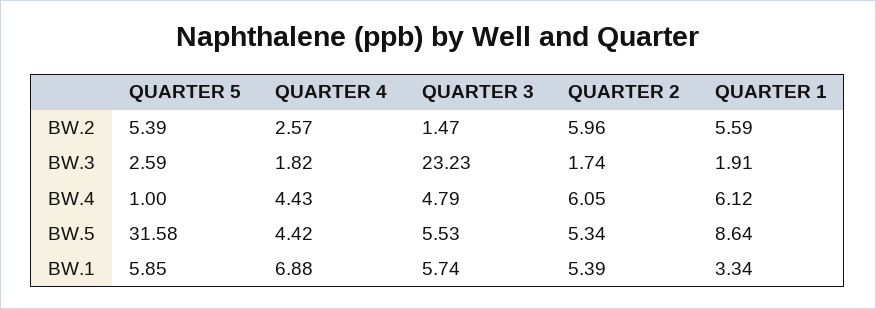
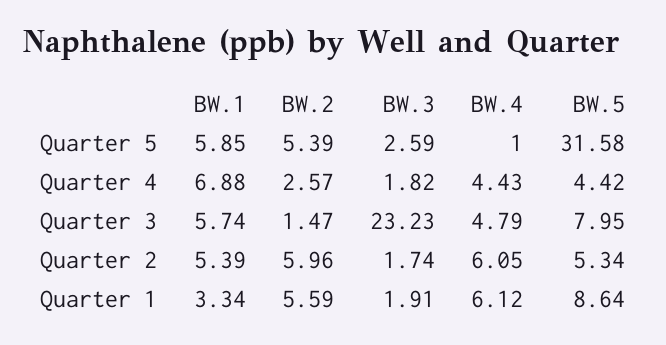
  {
    "QUARTER 5": {
      "BW.2": 5.39,
      "BW.3": 2.59,
      "BW.4": 1,
      "BW.5": 31.58,
      "BW.1": 5.85
    },
    "QUARTER 4": {
      "BW.2": 2.57,
      "BW.3": 1.82,
      "BW.4": 4.43,
      "BW.5": 4.42,
      "BW.1": 6.88
    },
    "QUARTER 3": {
      "BW.2": 1.47,
      "BW.3": 23.23,
      "BW.4": 4.79,
-     "BW.5": 5.53,
+     "BW.5": 7.95,
      "BW.1": 5.74
    },
    "QUARTER 2": {
      "BW.2": 5.96,
      "BW.3": 1.74,
      "BW.4": 6.05,
      "BW.5": 5.34,
      "BW.1": 5.39
    },
    "QUARTER 1": {
      "BW.2": 5.59,
      "BW.3": 1.91,
      "BW.4": 6.12,
      "BW.5": 8.64,
      "BW.1": 3.34
    }
  }

